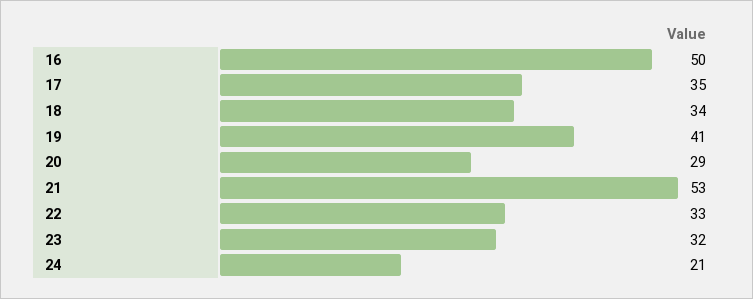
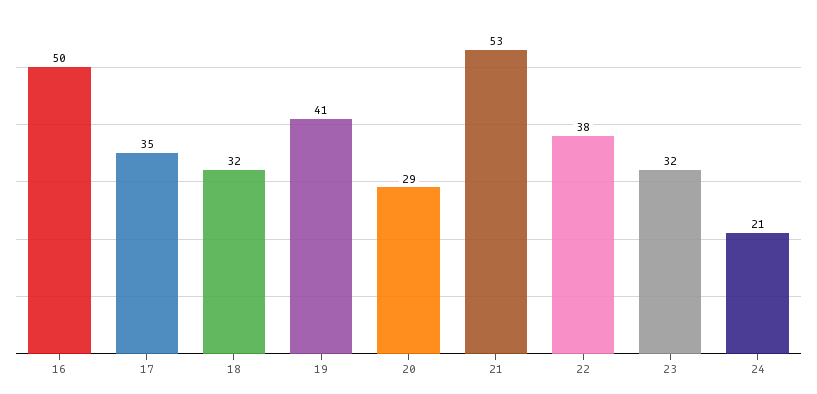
  {
    "16": 50,
    "17": 35,
-   "18": 34,
+   "18": 32,
    "19": 41,
    "20": 29,
    "21": 53,
-   "22": 33,
+   "22": 38,
    "23": 32,
    "24": 21
  }

